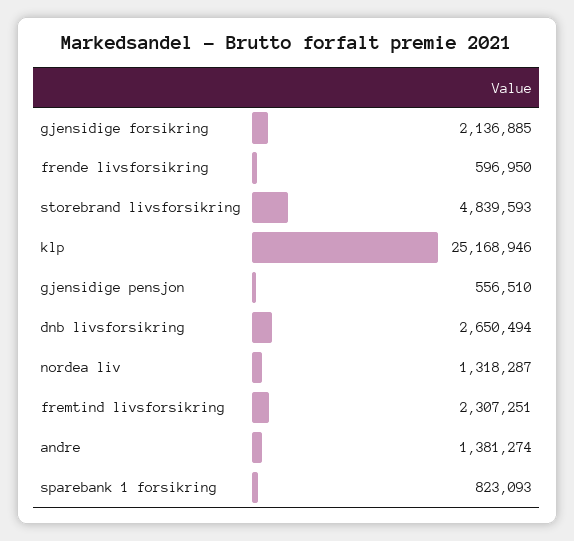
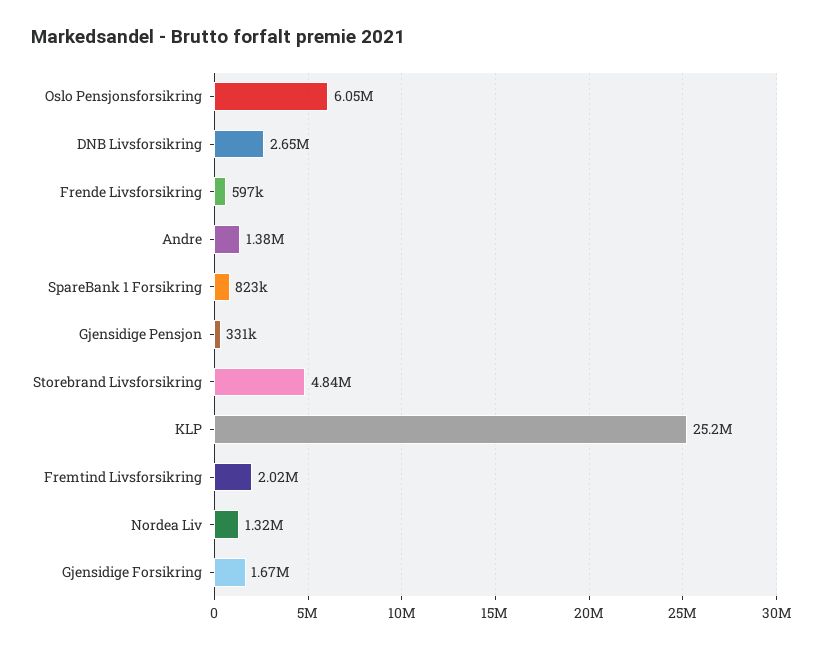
  {
-   "gjensidige forsikring": 2136885,
+   "gjensidige forsikring": 1670000,
    "frende livsforsikring": 596950,
    "storebrand livsforsikring": 4839593,
    "klp": 25168946,
-   "gjensidige pensjon": 556510,
+   "gjensidige pensjon": 331000,
    "dnb livsforsikring": 2650494,
    "nordea liv": 1318287,
-   "fremtind livsforsikring": 2307251,
+   "fremtind livsforsikring": 2020000,
    "andre": 1381274,
-   "sparebank 1 forsikring": 823093
+   "sparebank 1 forsikring": 823093,
+   "Oslo Pensjonsforsikring": 6050000
  }

